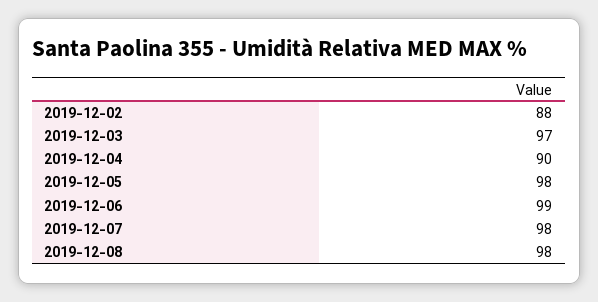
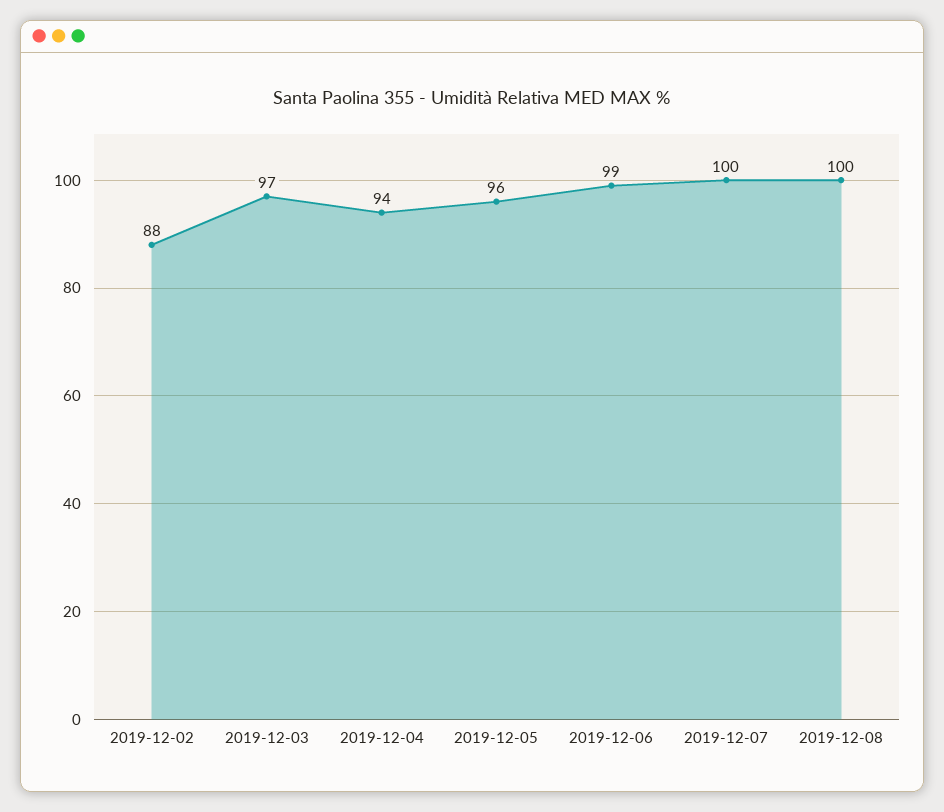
  {
    "2019-12-02": 88,
    "2019-12-03": 97,
-   "2019-12-04": 90,
+   "2019-12-04": 94,
-   "2019-12-05": 98,
+   "2019-12-05": 96,
    "2019-12-06": 99,
-   "2019-12-07": 98,
+   "2019-12-07": 100,
-   "2019-12-08": 98
+   "2019-12-08": 100
  }

